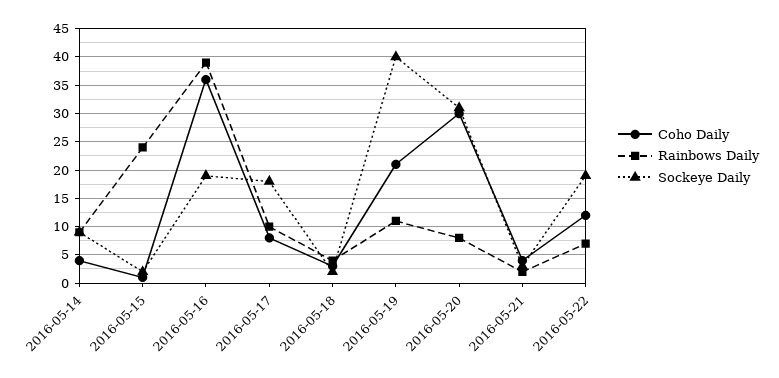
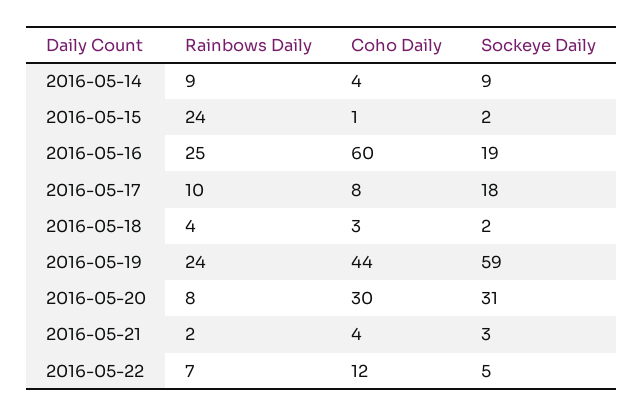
  {
    "Coho Daily": {
      "2016-05-14": 4,
      "2016-05-15": 1,
-     "2016-05-16": 35,
+     "2016-05-16": 60,
      "2016-05-17": 8,
      "2016-05-18": 3,
-     "2016-05-19": 20,
+     "2016-05-19": 44,
      "2016-05-20": 30,
      "2016-05-21": 4,
      "2016-05-22": 12
    },
    "Rainbows Daily": {
      "2016-05-14": 9,
      "2016-05-15": 24,
-     "2016-05-16": 40,
+     "2016-05-16": 25,
      "2016-05-17": 10,
      "2016-05-18": 4,
-     "2016-05-19": 10,
+     "2016-05-19": 24,
      "2016-05-20": 8,
      "2016-05-21": 2,
      "2016-05-22": 7
    },
    "Sockeye Daily": {
      "2016-05-14": 9,
      "2016-05-15": 2,
      "2016-05-16": 19,
      "2016-05-17": 18,
      "2016-05-18": 2,
-     "2016-05-19": 40,
+     "2016-05-19": 59,
      "2016-05-20": 31,
      "2016-05-21": 3,
-     "2016-05-22": 20
+     "2016-05-22": 5
    }
  }

